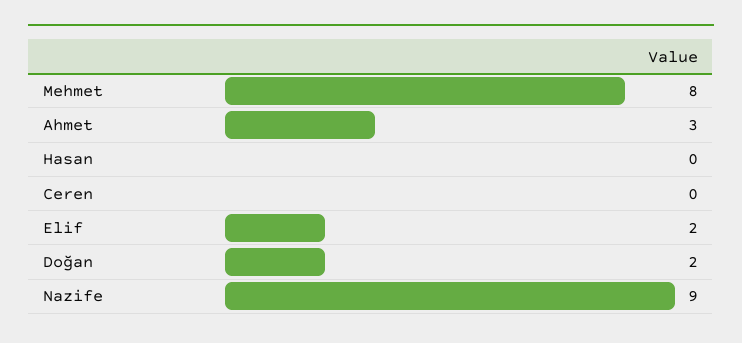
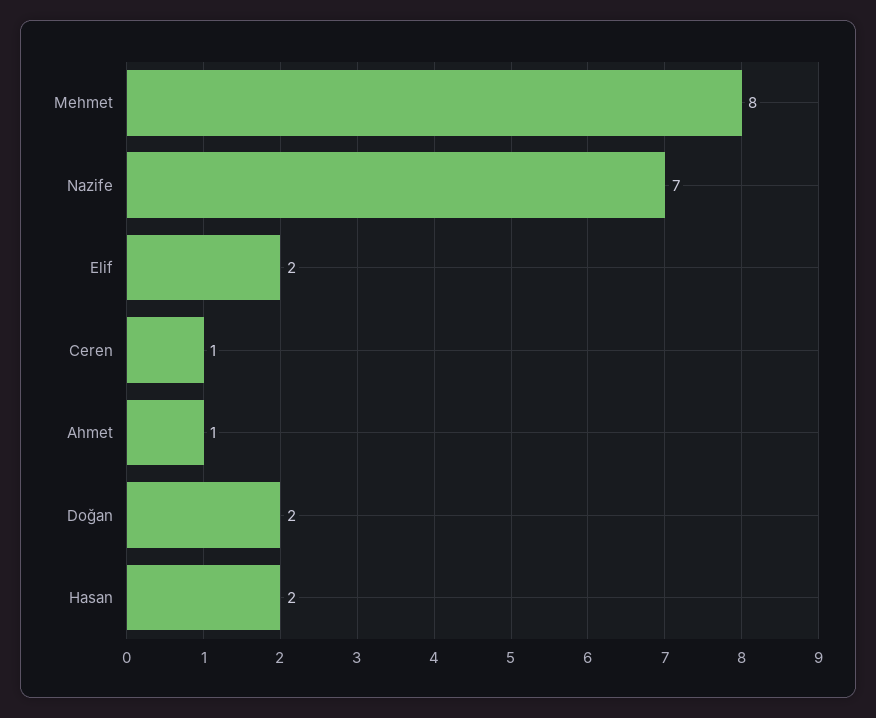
  {
    "Mehmet": 8,
-   "Ahmet": 3,
+   "Ahmet": 1,
-   "Hasan": 0,
+   "Hasan": 2,
-   "Ceren": 0,
+   "Ceren": 1,
    "Elif": 2,
    "Doğan": 2,
-   "Nazife": 9
+   "Nazife": 7
  }

